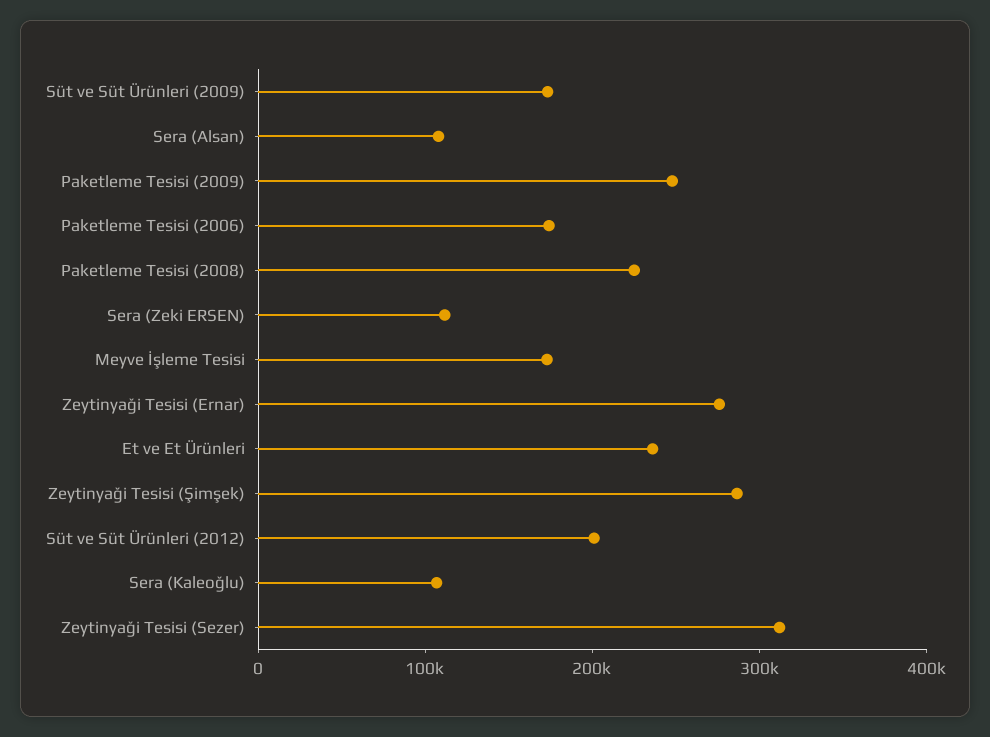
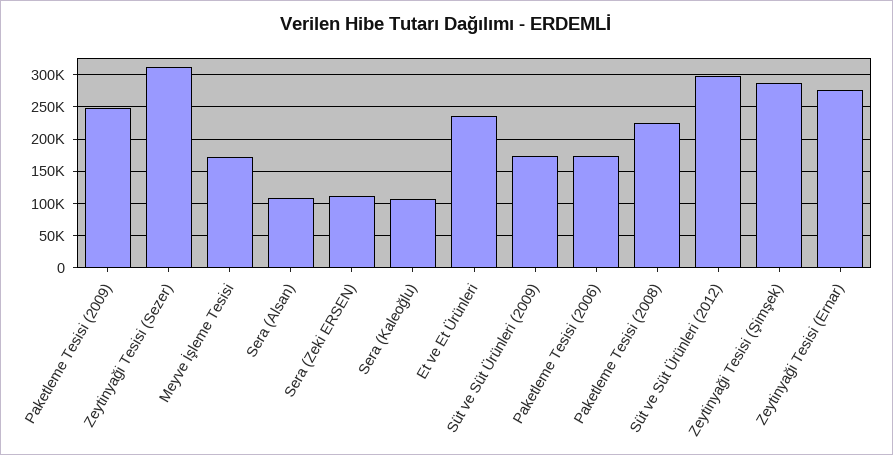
  {
    "Süt ve Süt Ürünleri (2009)": 170000,
    "Sera (Alsan)": 110000,
    "Paketleme Tesisi (2009)": 250000,
    "Paketleme Tesisi (2006)": 170000,
    "Paketleme Tesisi (2008)": 230000,
    "Sera (Zeki ERSEN)": 110000,
    "Meyve İşleme Tesisi": 170000,
    "Zeytinyaği Tesisi (Ernar)": 280000,
    "Et ve Et Ürünleri": 240000,
    "Zeytinyaği Tesisi (Şimşek)": 290000,
-   "Süt ve Süt Ürünleri (2012)": 200000,
+   "Süt ve Süt Ürünleri (2012)": 300000,
    "Sera (Kaleoğlu)": 110000,
    "Zeytinyaği Tesisi (Sezer)": 310000
  }

